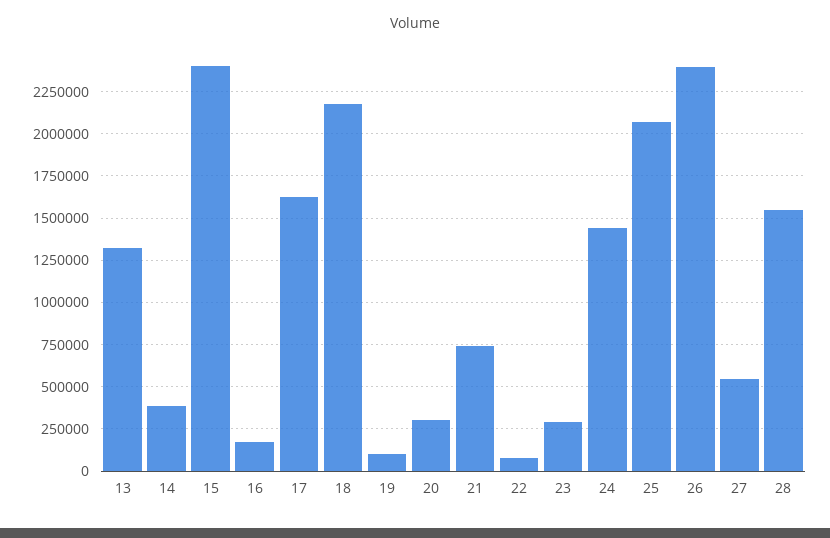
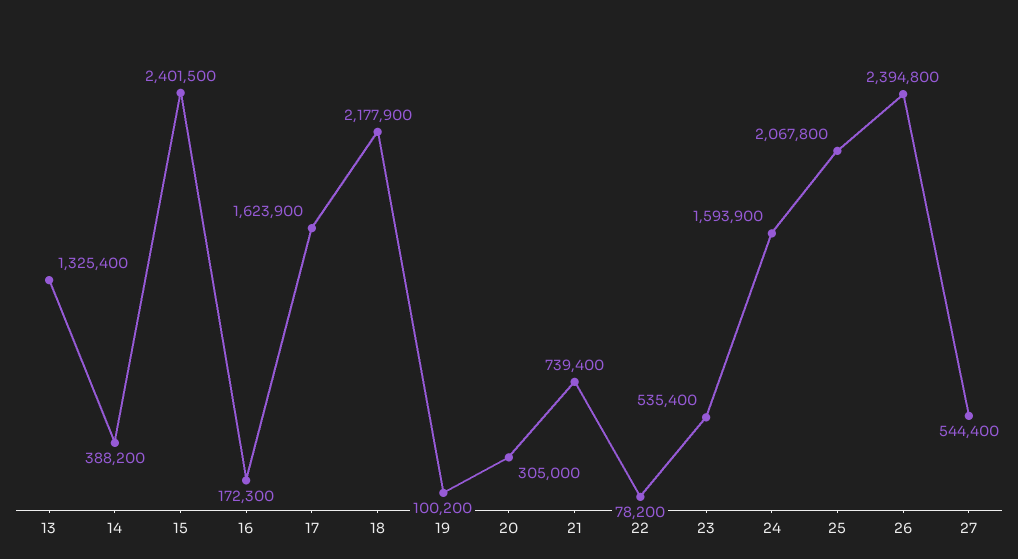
  {
    "13": 1325400,
    "14": 388200,
    "15": 2401500,
    "16": 172300,
    "17": 1623900,
    "18": 2177900,
    "19": 100200,
    "20": 305000,
    "21": 739400,
    "22": 78200,
-   "23": 300000,
+   "23": 535400,
-   "24": 1450000,
+   "24": 1593900,
    "25": 2067800,
    "26": 2394800,
-   "27": 544400,
+   "27": 544400
-   "28": 1550000
  }

